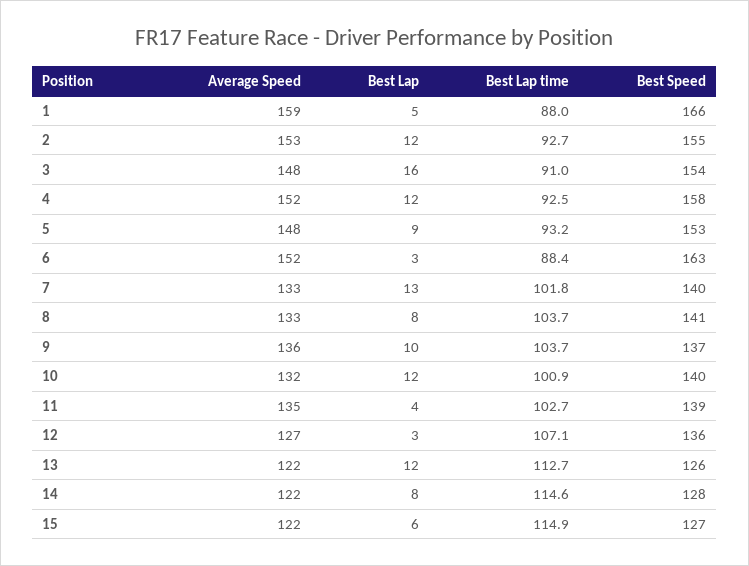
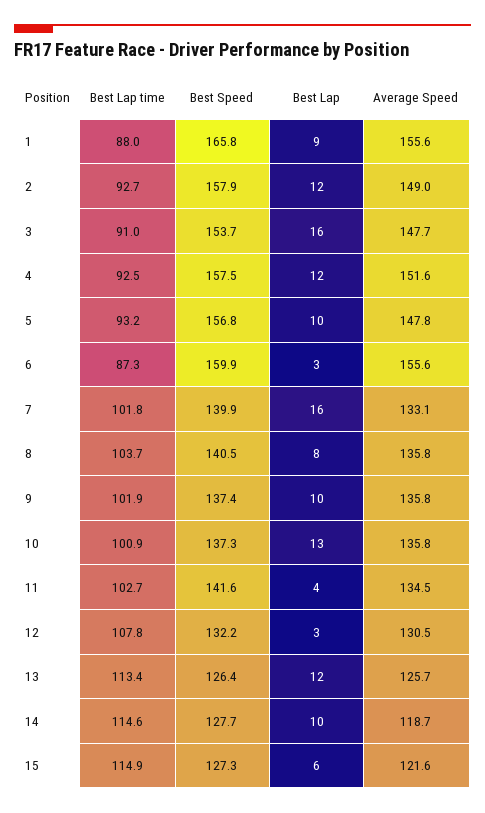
  {
    "Average Speed": {
-     "1": 159,
+     "1": 155.6,
-     "2": 153,
+     "2": 149,
      "3": 147.7,
      "4": 151.6,
      "5": 147.8,
-     "6": 152,
+     "6": 155.6,
      "7": 133.1,
-     "8": 133,
+     "8": 135.8,
      "9": 135.8,
-     "10": 132,
+     "10": 135.8,
      "11": 134.5,
-     "12": 127,
+     "12": 130.5,
-     "13": 122,
+     "13": 125.7,
-     "14": 122,
+     "14": 118.7,
      "15": 121.6
    },
    "Best Lap": {
-     "1": 5,
+     "1": 9,
      "2": 12,
      "3": 16,
      "4": 12,
-     "5": 9,
+     "5": 10,
      "6": 3,
-     "7": 13,
+     "7": 16,
      "8": 8,
      "9": 10,
-     "10": 12,
+     "10": 13,
      "11": 4,
      "12": 3,
      "13": 12,
-     "14": 8,
+     "14": 10,
      "15": 6
    },
    "Best Lap time": {
      "1": 88,
      "2": 92.7,
      "3": 91,
      "4": 92.5,
      "5": 93.2,
-     "6": 88.4,
+     "6": 87.3,
      "7": 101.8,
      "8": 103.7,
-     "9": 103.7,
+     "9": 101.9,
      "10": 100.9,
      "11": 102.7,
-     "12": 107.1,
+     "12": 107.8,
-     "13": 112.7,
+     "13": 113.4,
      "14": 114.6,
      "15": 114.9
    },
    "Best Speed": {
      "1": 165.8,
-     "2": 155,
+     "2": 157.9,
      "3": 153.7,
      "4": 157.5,
-     "5": 153,
+     "5": 156.8,
-     "6": 163,
+     "6": 159.9,
      "7": 139.9,
      "8": 140.5,
      "9": 137.4,
-     "10": 140,
+     "10": 137.3,
-     "11": 139,
+     "11": 141.6,
-     "12": 136,
+     "12": 132.2,
      "13": 126.4,
      "14": 127.7,
      "15": 127.3
    }
  }

